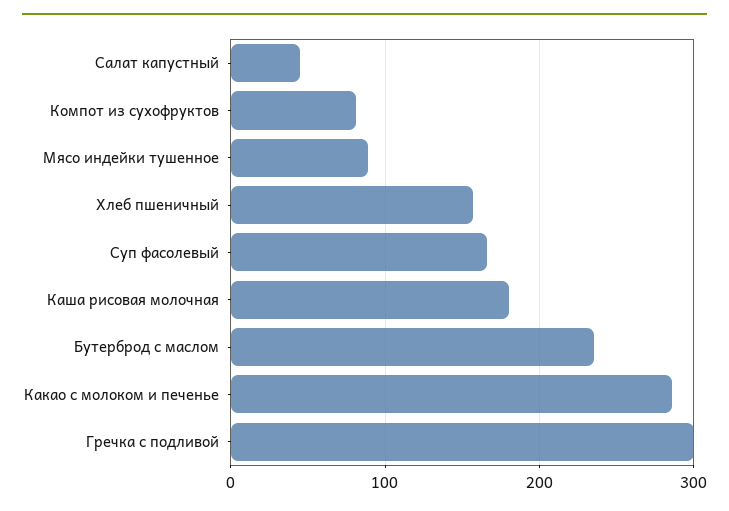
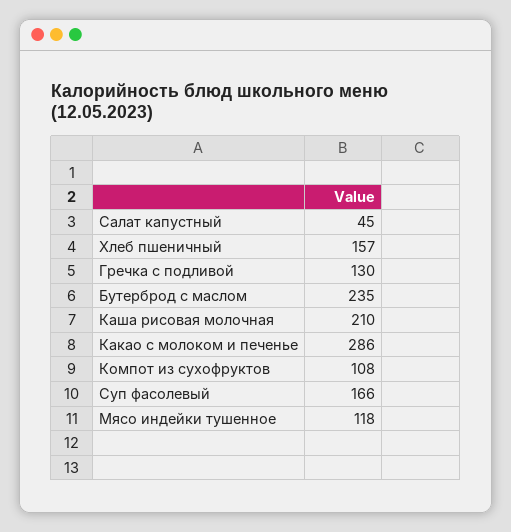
  {
    "Салат капустный": 45,
-   "Компот из сухофруктов": 80,
+   "Компот из сухофруктов": 108,
-   "Мясо индейки тушенное": 90,
+   "Мясо индейки тушенное": 118,
    "Хлеб пшеничный": 157,
    "Суп фасолевый": 166,
-   "Каша рисовая молочная": 180,
+   "Каша рисовая молочная": 210,
    "Бутерброд с маслом": 235,
    "Какао с молоком и печенье": 286,
-   "Гречка с подливой": 300
+   "Гречка с подливой": 130
  }

